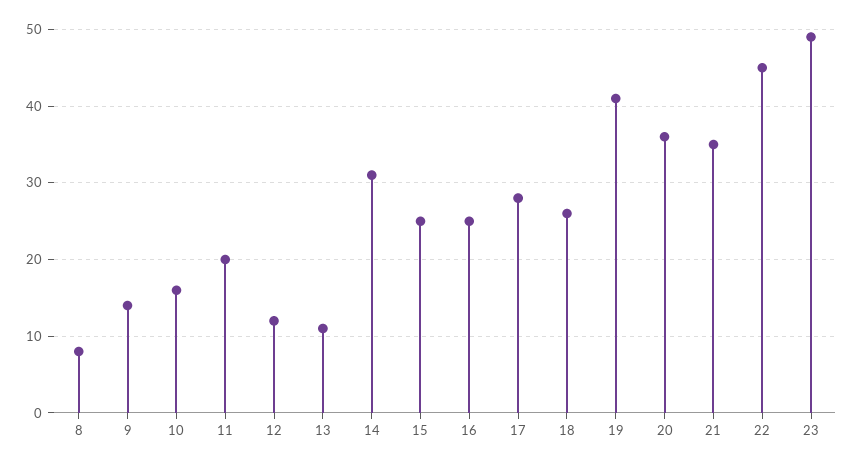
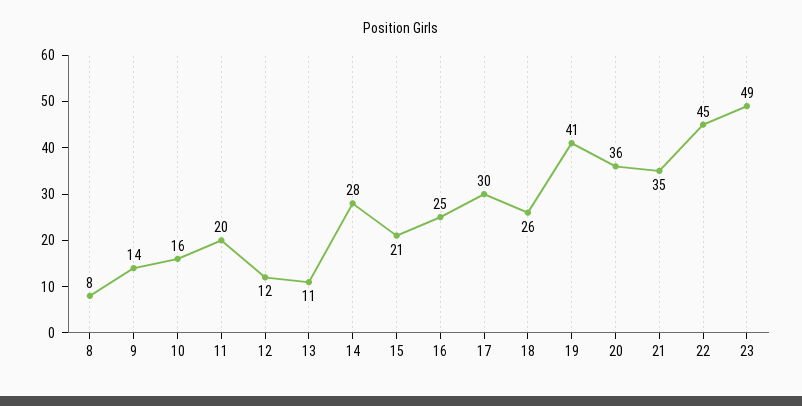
  {
    "8": 8,
    "9": 14,
    "10": 16,
    "11": 20,
    "12": 12,
    "13": 11,
-   "14": 31,
+   "14": 28,
-   "15": 25,
+   "15": 21,
    "16": 25,
-   "17": 28,
+   "17": 30,
    "18": 26,
    "19": 41,
    "20": 36,
    "21": 35,
    "22": 45,
    "23": 49
  }

